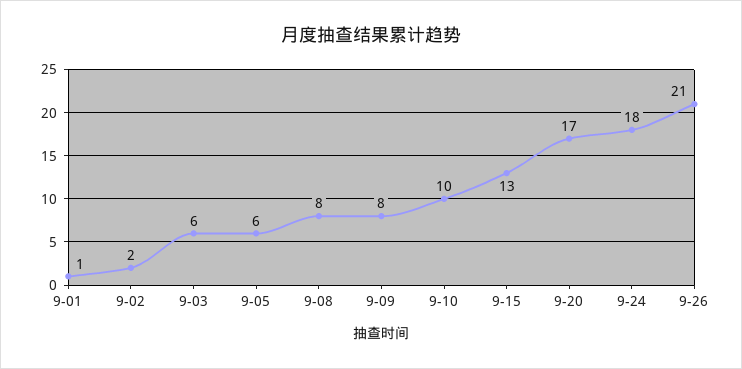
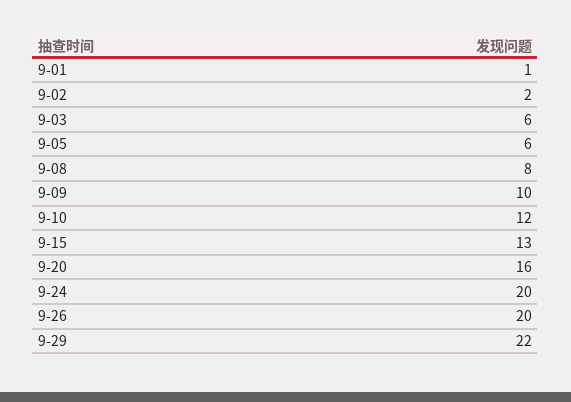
  {
    "9-01": 1,
    "9-02": 2,
    "9-03": 6,
    "9-05": 6,
    "9-08": 8,
-   "9-09": 8,
+   "9-09": 10,
-   "9-10": 10,
+   "9-10": 12,
    "9-15": 13,
-   "9-20": 17,
+   "9-20": 16,
-   "9-24": 18,
+   "9-24": 20,
-   "9-26": 21
+   "9-26": 20,
+   "9-29": 22
  }

